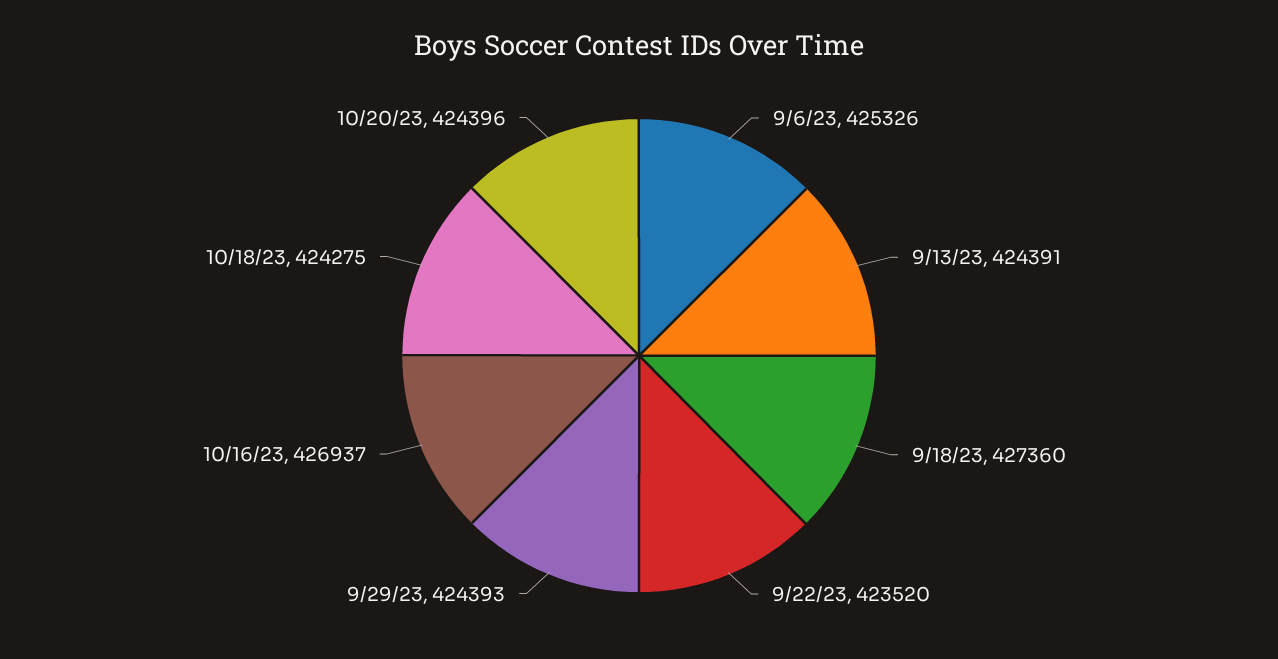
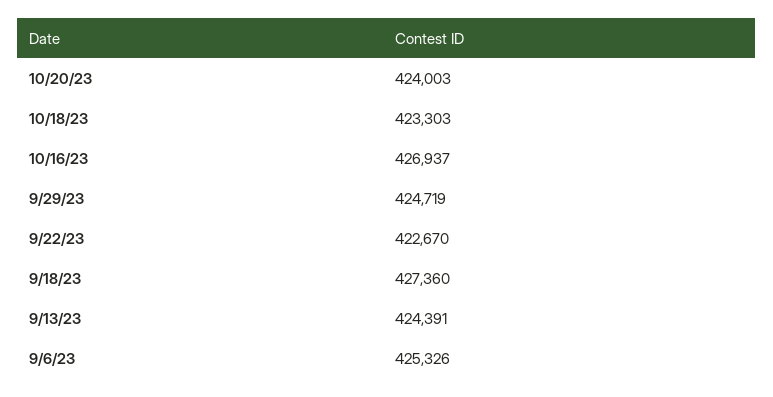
  {
    "9/6/23": 425326,
    "9/13/23": 424391,
    "9/18/23": 427360,
-   "9/22/23": 423520,
+   "9/22/23": 422670,
-   "9/29/23": 424393,
+   "9/29/23": 424719,
    "10/16/23": 426937,
-   "10/18/23": 424275,
+   "10/18/23": 423303,
-   "10/20/23": 424396
+   "10/20/23": 424003
  }

